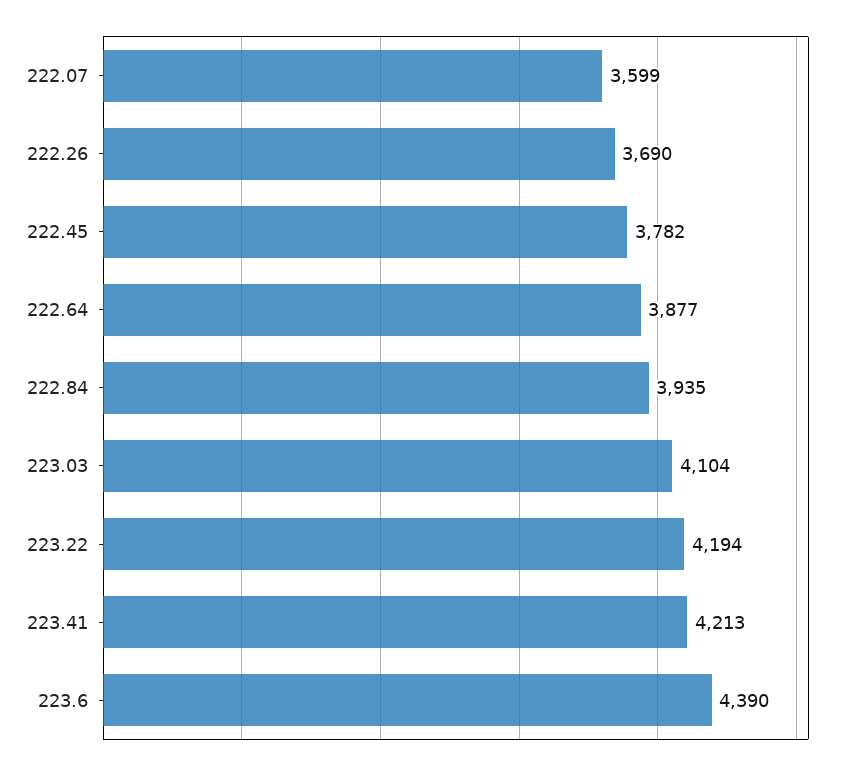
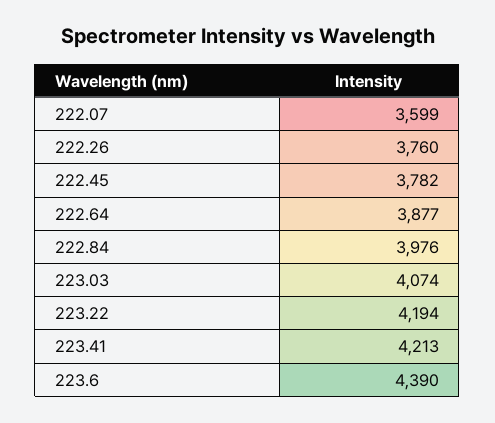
  {
    "222.07": 3599,
-   "222.26": 3690,
+   "222.26": 3760,
    "222.45": 3782,
    "222.64": 3877,
-   "222.84": 3935,
+   "222.84": 3976,
-   "223.03": 4104,
+   "223.03": 4074,
    "223.22": 4194,
    "223.41": 4213,
    "223.6": 4390
  }

